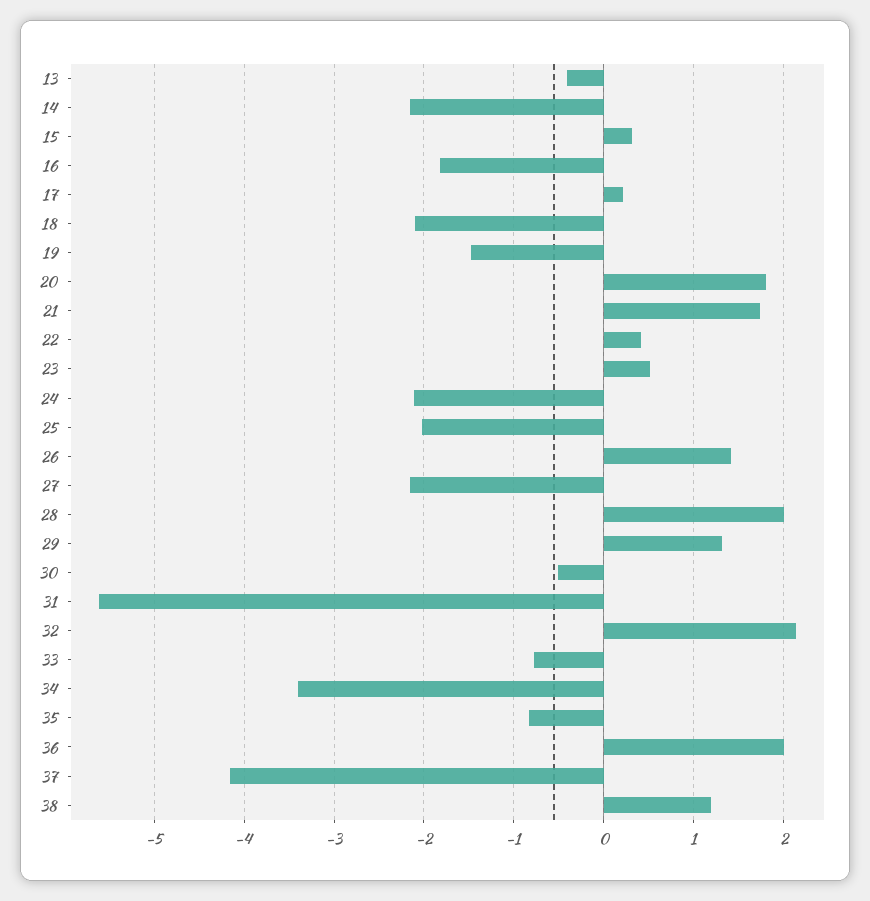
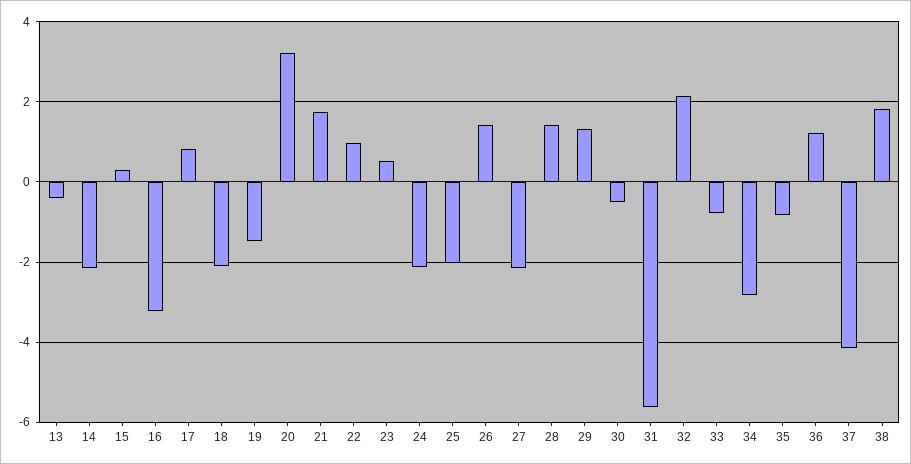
  {
    "13": -0.4,
    "14": -2.2,
    "15": 0.3,
-   "16": -1.8,
+   "16": -3.2,
-   "17": 0.2,
+   "17": 0.8,
    "18": -2.1,
    "19": -1.5,
-   "20": 1.8,
+   "20": 3.2,
    "21": 1.7,
-   "22": 0.4,
+   "22": 1,
    "23": 0.5,
    "24": -2.1,
    "25": -2,
    "26": 1.4,
    "27": -2.2,
-   "28": 2,
+   "28": 1.4,
    "29": 1.3,
    "30": -0.5,
    "31": -5.6,
    "32": 2.1,
    "33": -0.8,
-   "34": -3.4,
+   "34": -2.8,
    "35": -0.8,
-   "36": 2,
+   "36": 1.2,
    "37": -4.2,
-   "38": 1.2
+   "38": 1.8
  }

